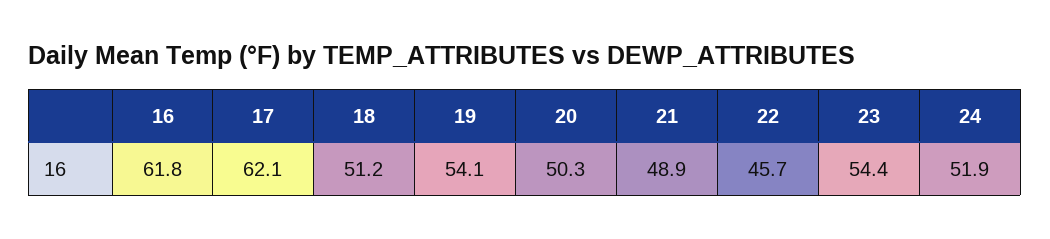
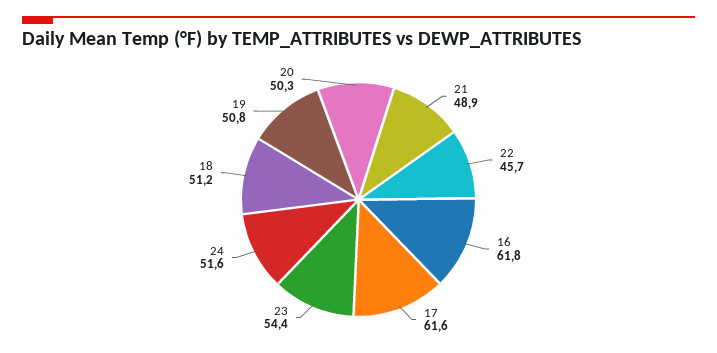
  {
    "16": 61.8,
-   "17": 62.1,
+   "17": 61.6,
    "18": 51.2,
-   "19": 54.1,
+   "19": 50.8,
    "20": 50.3,
    "21": 48.9,
    "22": 45.7,
    "23": 54.4,
-   "24": 51.9
+   "24": 51.6
  }

